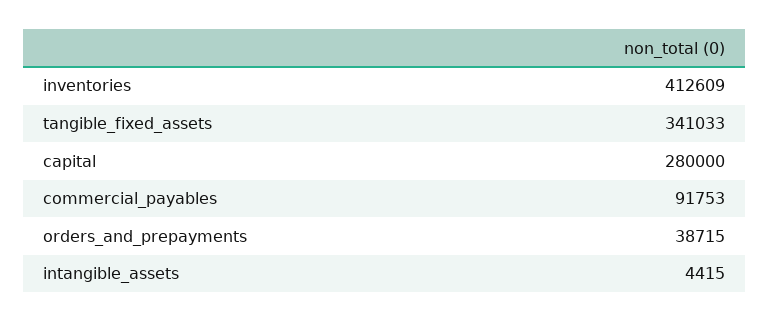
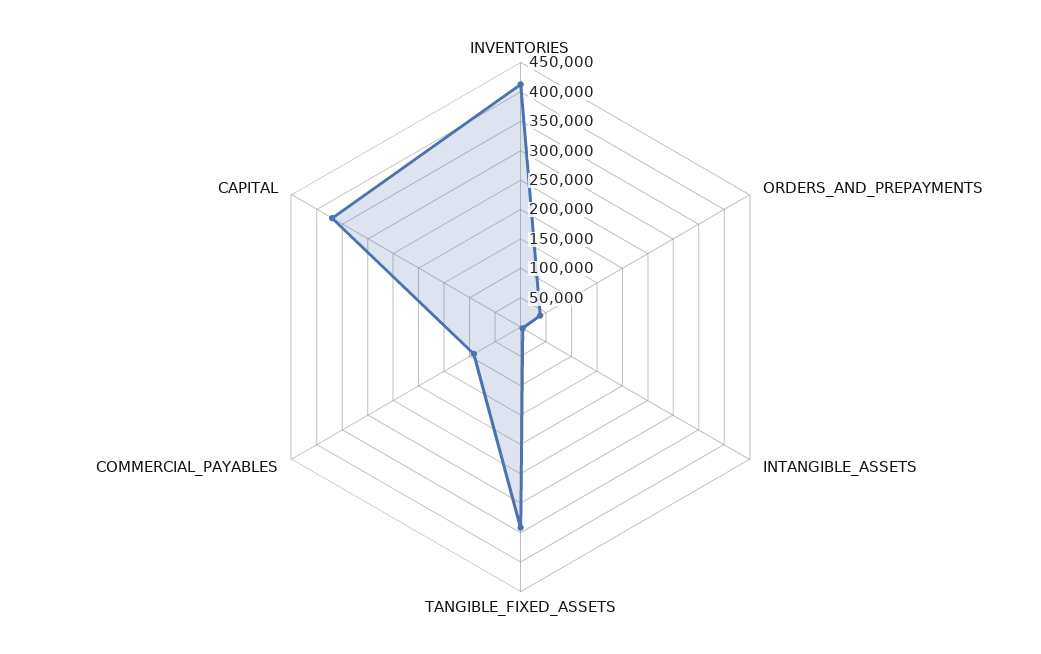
  {
    "inventories": 412609,
    "tangible_fixed_assets": 341033,
-   "capital": 280000,
+   "capital": 375000,
    "commercial_payables": 91753,
    "orders_and_prepayments": 38715,
    "intangible_assets": 4415
  }

